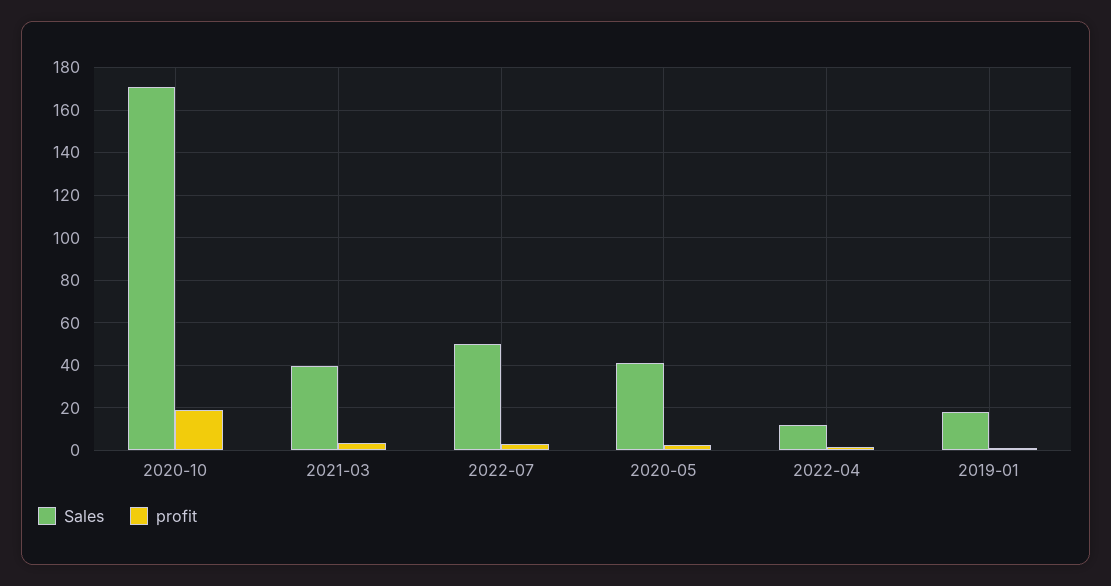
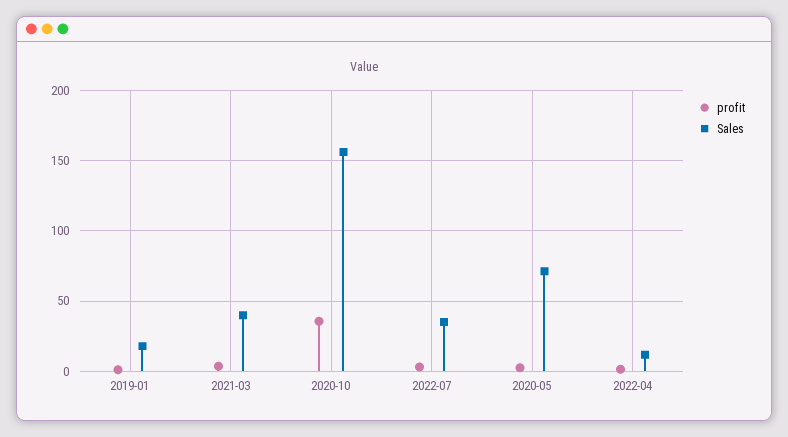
  {
    "Sales": {
-     "2020-10": 170,
+     "2020-10": 155,
      "2021-03": 40,
-     "2022-07": 50,
+     "2022-07": 35,
-     "2020-05": 40,
+     "2020-05": 70,
      "2022-04": 10,
      "2019-01": 20
    },
    "profit": {
-     "2020-10": 20,
+     "2020-10": 35,
      "2021-03": 5,
      "2022-07": 5,
      "2020-05": 0,
      "2022-04": 0,
      "2019-01": 0
    }
  }

